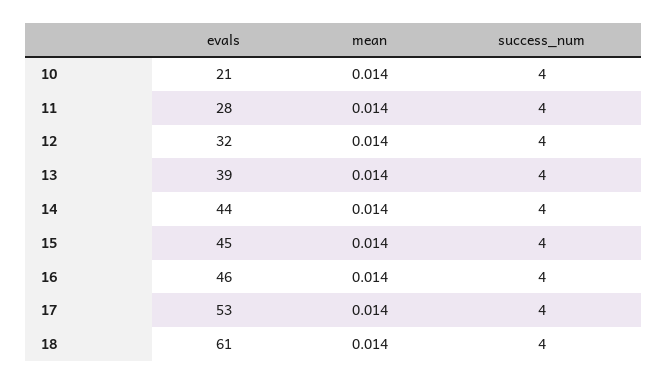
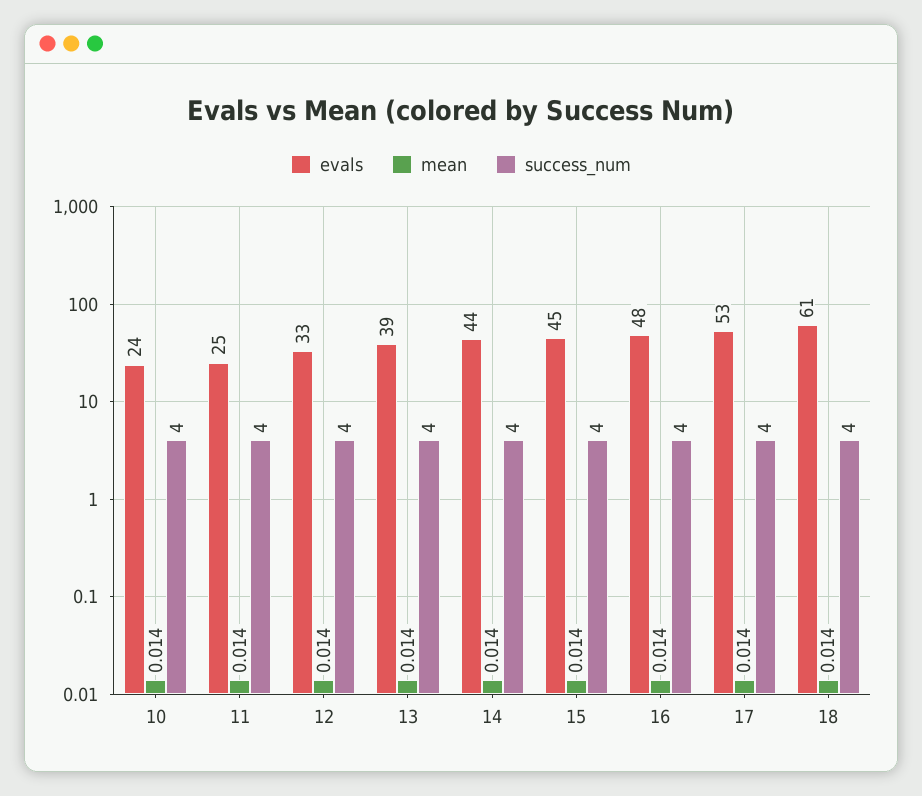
  {
    "evals": {
-     "10": 21,
+     "10": 24,
-     "11": 28,
+     "11": 25,
-     "12": 32,
+     "12": 33,
      "13": 39,
      "14": 44,
      "15": 45,
-     "16": 46,
+     "16": 48,
      "17": 53,
      "18": 61
    },
    "mean": {
      "10": 0.014,
      "11": 0.014,
      "12": 0.014,
      "13": 0.014,
      "14": 0.014,
      "15": 0.014,
      "16": 0.014,
      "17": 0.014,
      "18": 0.014
    },
    "success_num": {
      "10": 4,
      "11": 4,
      "12": 4,
      "13": 4,
      "14": 4,
      "15": 4,
      "16": 4,
      "17": 4,
      "18": 4
    }
  }

